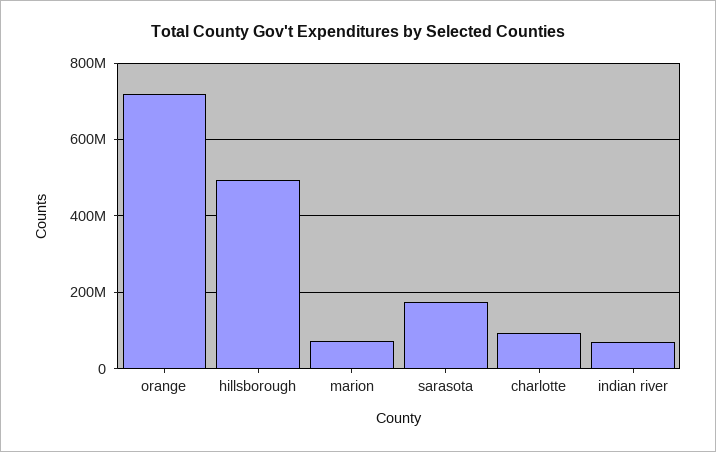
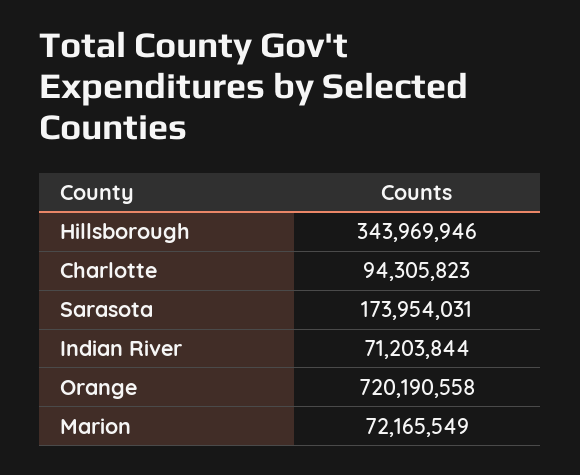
  {
    "orange": 720190558,
-   "hillsborough": 500000000,
+   "hillsborough": 343969946,
    "marion": 72165549,
    "sarasota": 173954031,
    "charlotte": 94305823,
    "indian river": 71203844
  }

